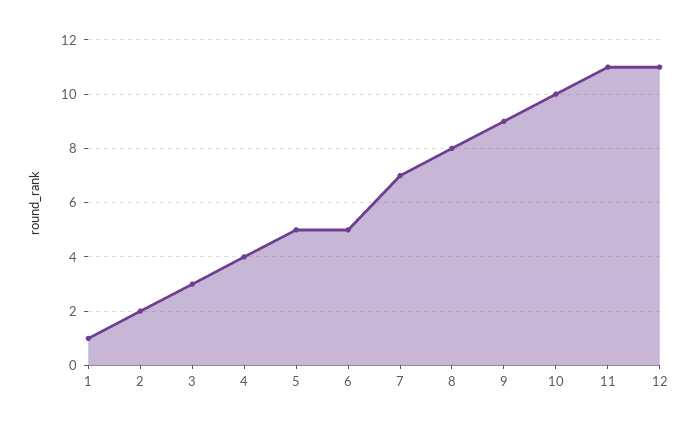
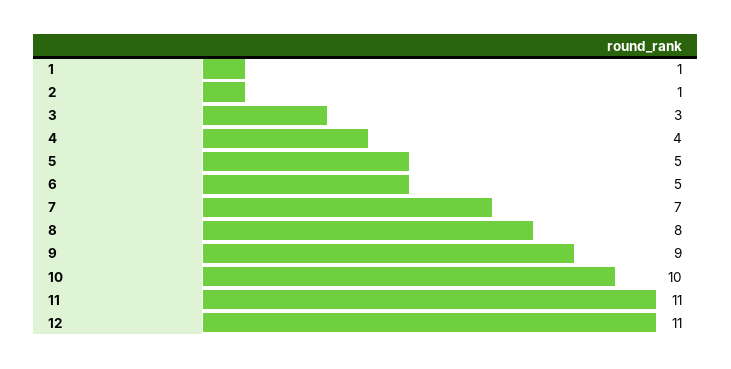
  {
    "1": 1,
-   "2": 2,
+   "2": 1,
    "3": 3,
    "4": 4,
    "5": 5,
    "6": 5,
    "7": 7,
    "8": 8,
    "9": 9,
    "10": 10,
    "11": 11,
    "12": 11
  }

